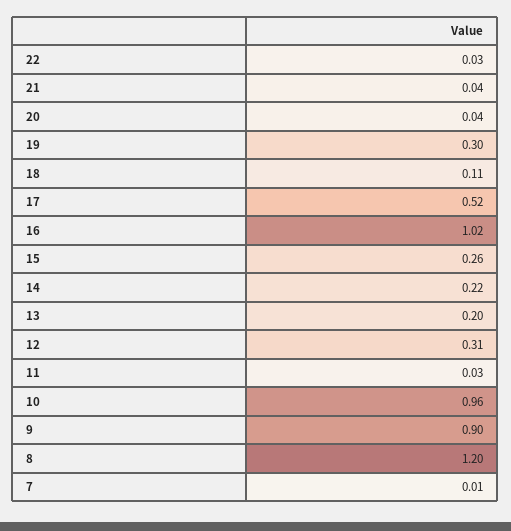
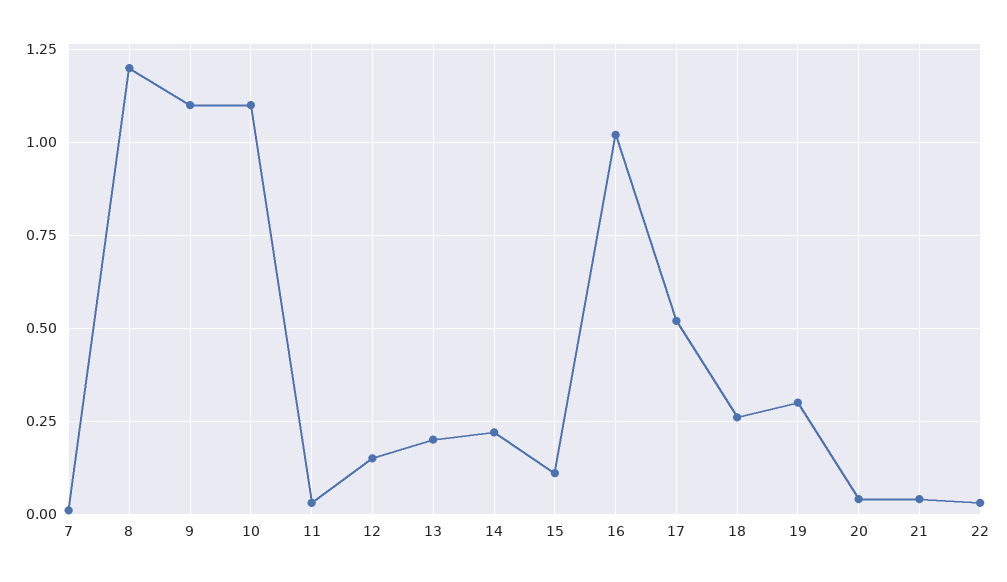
  {
    "22": 0.03,
    "21": 0.04,
    "20": 0.04,
    "19": 0.3,
-   "18": 0.11,
+   "18": 0.25,
    "17": 0.52,
    "16": 1.02,
-   "15": 0.26,
+   "15": 0.1,
    "14": 0.22,
    "13": 0.2,
-   "12": 0.31,
+   "12": 0.15,
    "11": 0.03,
-   "10": 0.96,
+   "10": 1.1,
-   "9": 0.9,
+   "9": 1.1,
    "8": 1.2,
    "7": 0.01
  }

